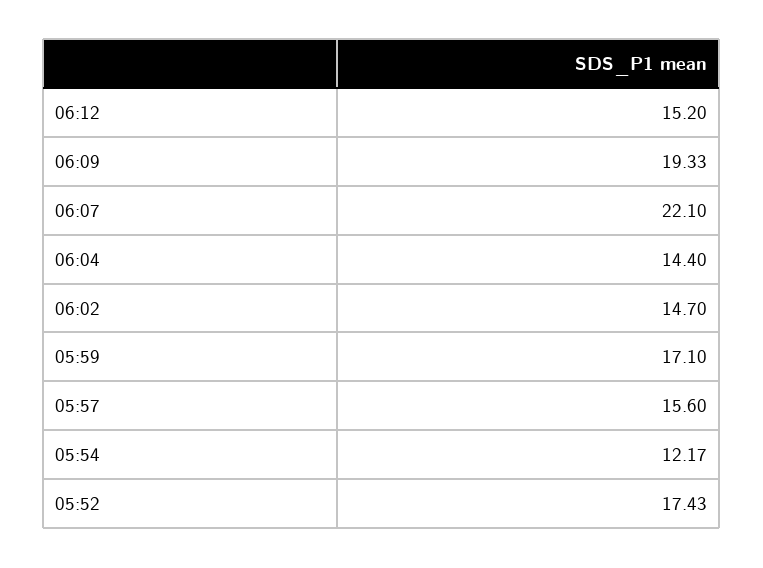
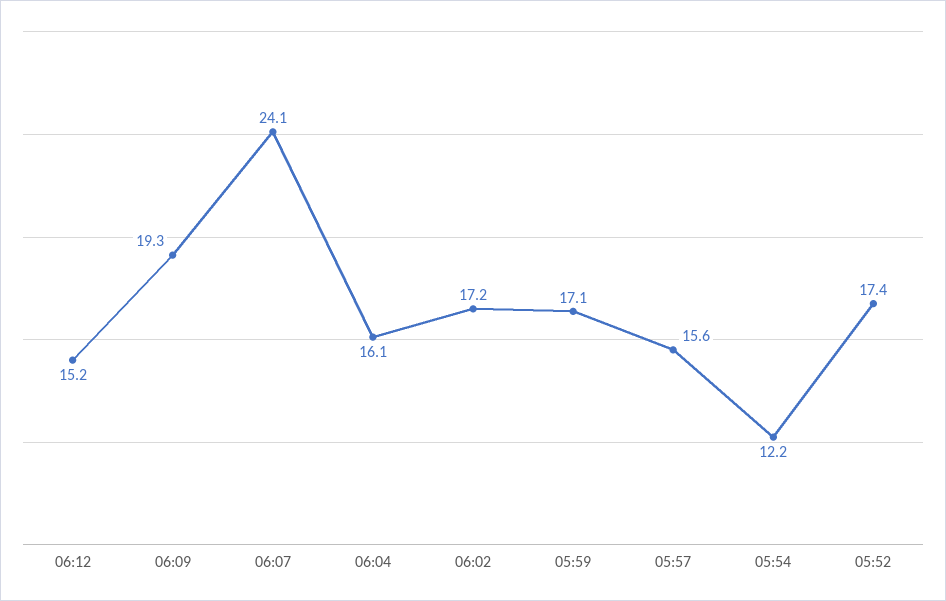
  {
    "06:12": 15.2,
    "06:09": 19.33,
-   "06:07": 22.1,
+   "06:07": 24.1,
-   "06:04": 14.4,
+   "06:04": 16.1,
-   "06:02": 14.7,
+   "06:02": 17.2,
    "05:59": 17.1,
    "05:57": 15.6,
    "05:54": 12.17,
    "05:52": 17.43
  }

